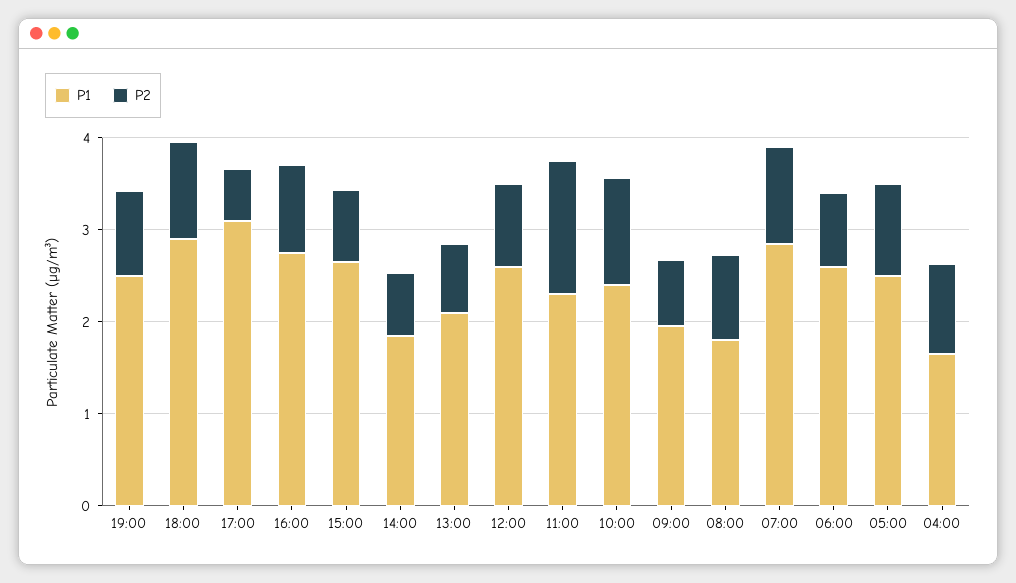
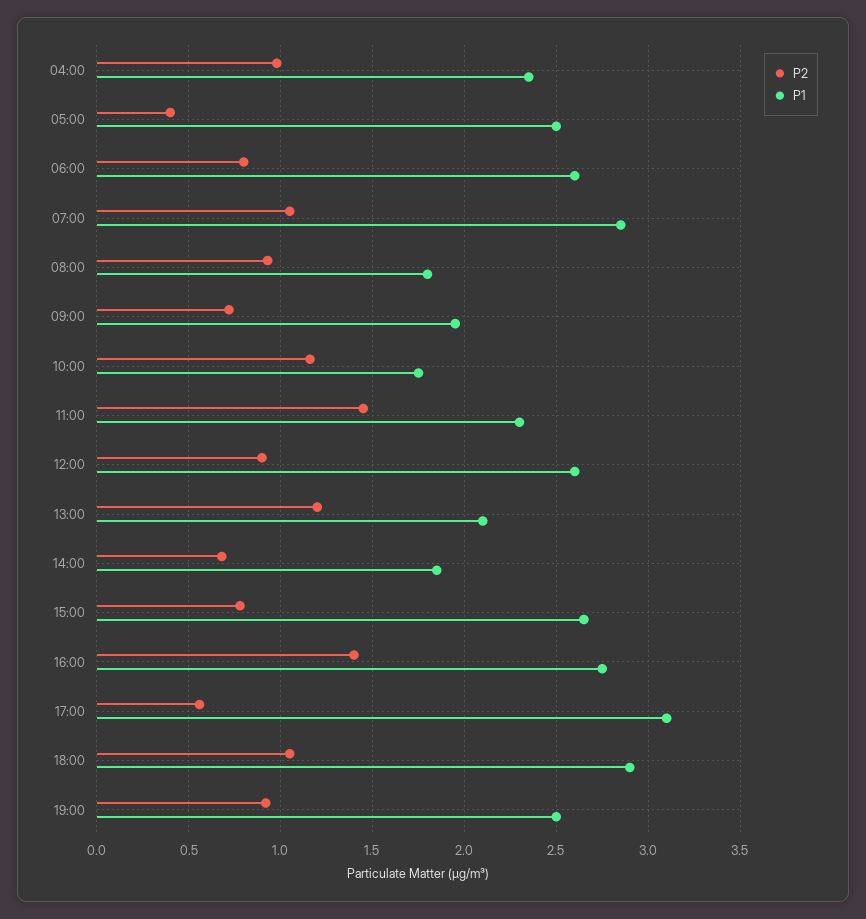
  {
    "P1": {
      "19:00": 2.5,
      "18:00": 2.9,
      "17:00": 3.1,
      "16:00": 2.75,
      "15:00": 2.65,
      "14:00": 1.85,
      "13:00": 2.1,
      "12:00": 2.6,
      "11:00": 2.3,
-     "10:00": 2.4,
+     "10:00": 1.75,
      "09:00": 1.95,
      "08:00": 1.8,
      "07:00": 2.85,
      "06:00": 2.6,
      "05:00": 2.5,
-     "04:00": 1.6
+     "04:00": 2.35
    },
    "P2": {
      "19:00": 0.9,
      "18:00": 1.05,
      "17:00": 0.55,
-     "16:00": 1,
+     "16:00": 1.4,
      "15:00": 0.8,
      "14:00": 0.7,
-     "13:00": 0.8,
+     "13:00": 1.2,
      "12:00": 0.9,
      "11:00": 1.45,
      "10:00": 1.15,
      "09:00": 0.7,
      "08:00": 0.95,
      "07:00": 1.05,
      "06:00": 0.8,
-     "05:00": 1,
+     "05:00": 0.4,
      "04:00": 1
    }
  }

